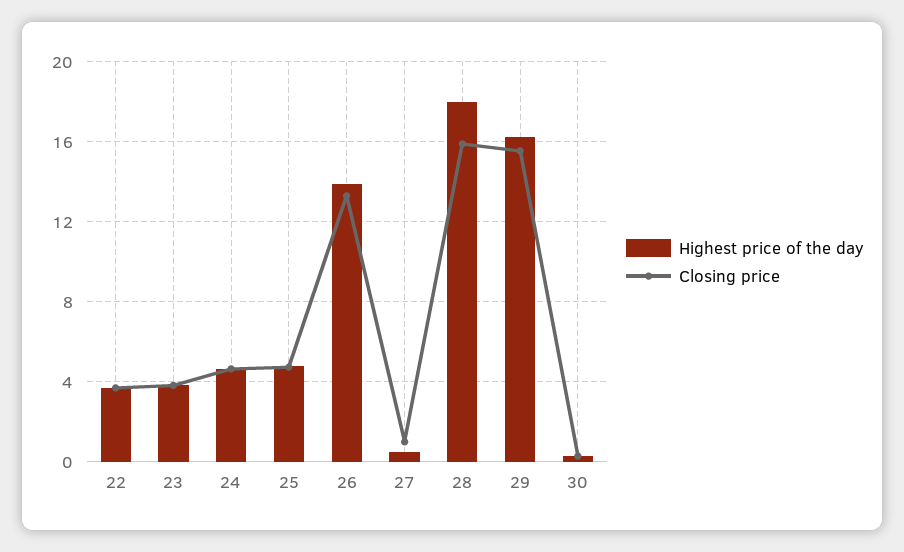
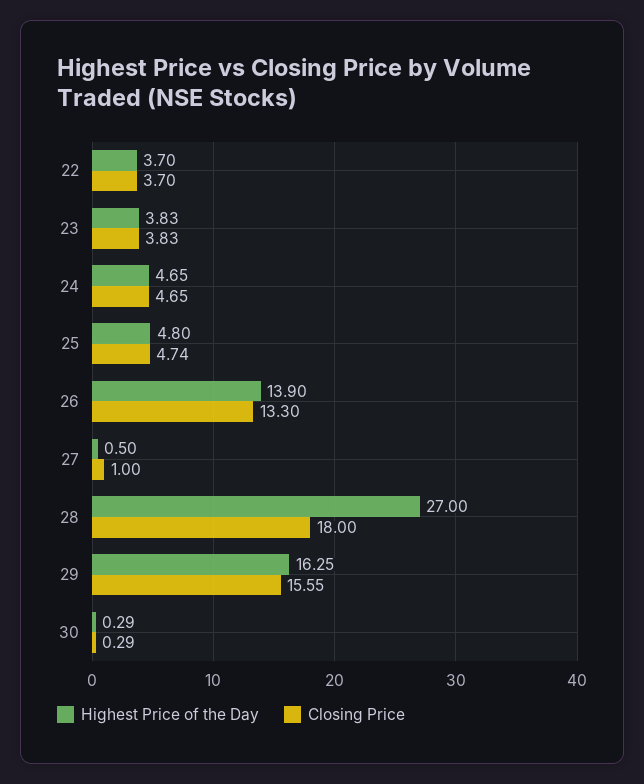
  {
    "Highest price of the day": {
      "22": 3.7,
      "23": 3.83,
      "24": 4.65,
      "25": 4.8,
      "26": 13.9,
      "27": 0.5,
-     "28": 18,
+     "28": 27,
      "29": 16.25,
      "30": 0.29
    },
    "Closing price": {
      "22": 3.7,
      "23": 3.83,
      "24": 4.65,
      "25": 4.74,
      "26": 13.3,
      "27": 1,
-     "28": 16,
+     "28": 18,
      "29": 15.55,
      "30": 0.29
    }
  }

